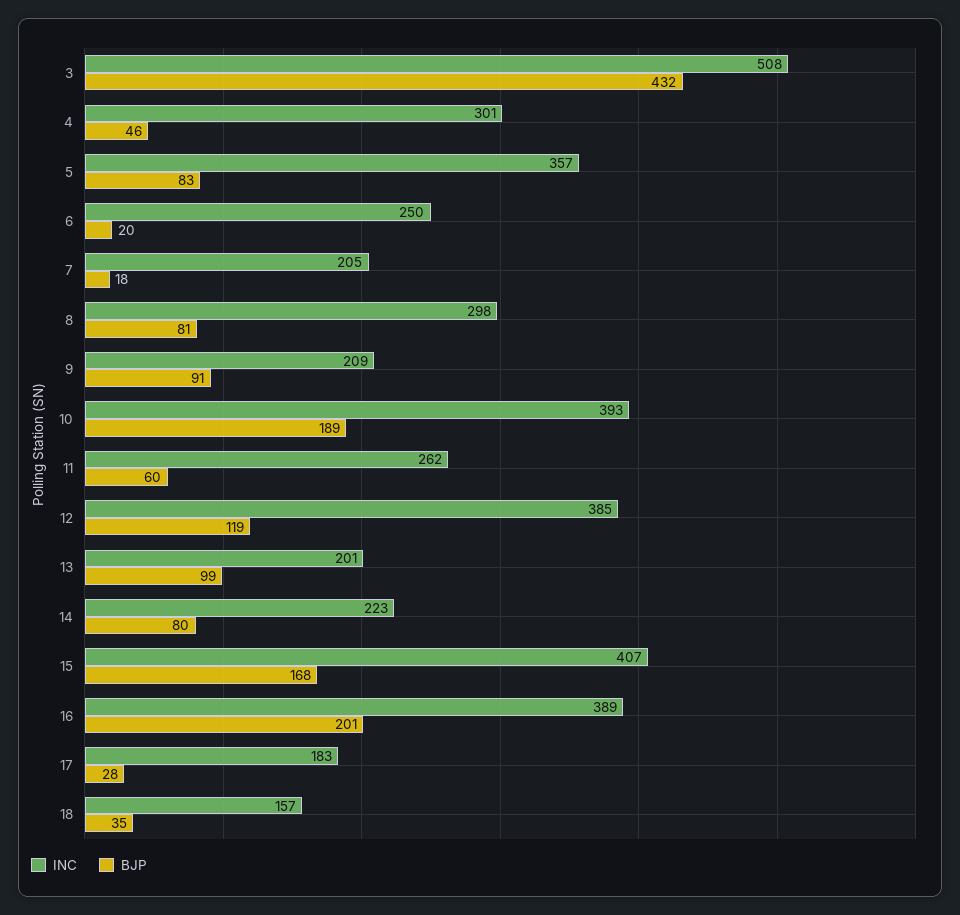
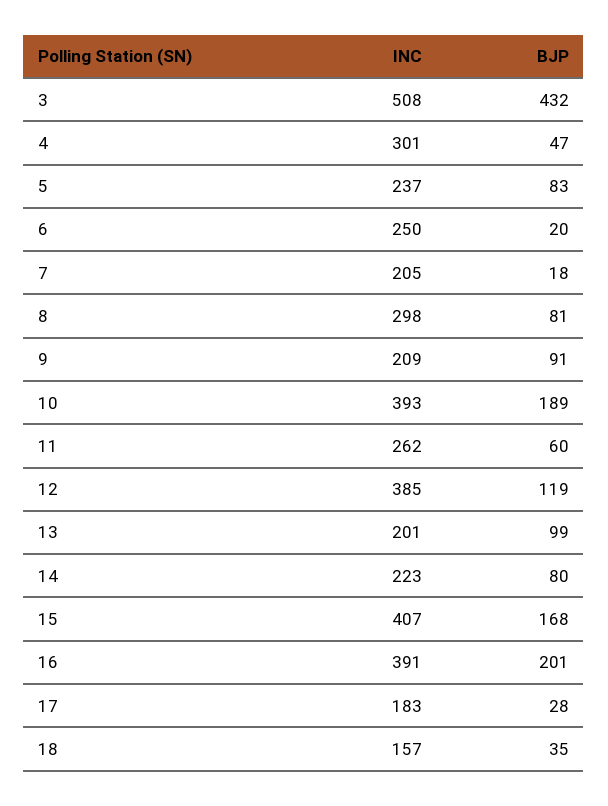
  {
    "INC": {
      "3": 508,
      "4": 301,
-     "5": 357,
+     "5": 237,
      "6": 250,
      "7": 205,
      "8": 298,
      "9": 209,
      "10": 393,
      "11": 262,
      "12": 385,
      "13": 201,
      "14": 223,
      "15": 407,
-     "16": 389,
+     "16": 391,
      "17": 183,
      "18": 157
    },
    "BJP": {
      "3": 432,
-     "4": 46,
+     "4": 47,
      "5": 83,
      "6": 20,
      "7": 18,
      "8": 81,
      "9": 91,
      "10": 189,
      "11": 60,
      "12": 119,
      "13": 99,
      "14": 80,
      "15": 168,
      "16": 201,
      "17": 28,
      "18": 35
    }
  }

